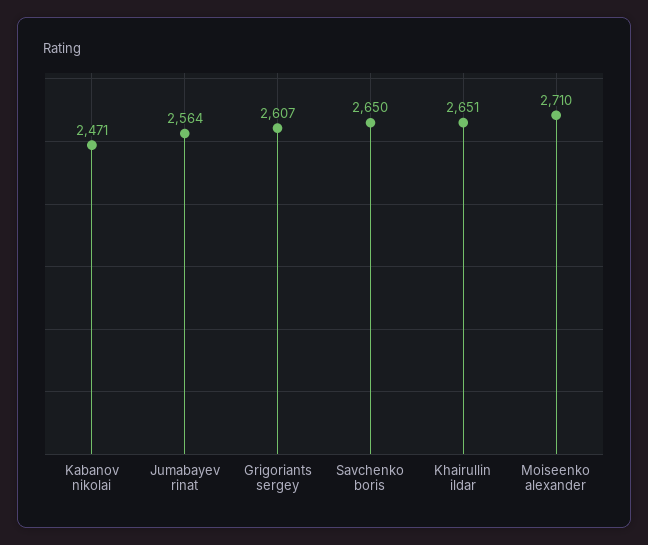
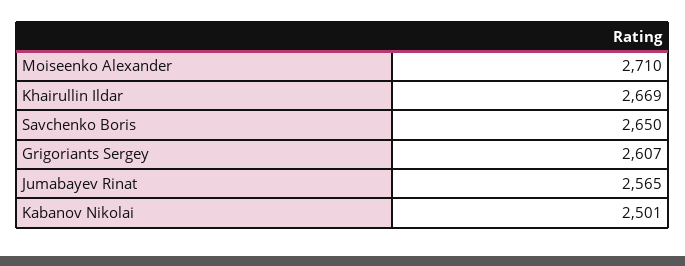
  {
-   "Kabanov nikolai": 2471,
+   "Kabanov nikolai": 2501,
-   "Jumabayev rinat": 2564,
+   "Jumabayev rinat": 2565,
    "Grigoriants sergey": 2607,
    "Savchenko boris": 2650,
-   "Khairullin ildar": 2651,
+   "Khairullin ildar": 2669,
    "Moiseenko alexander": 2710
  }

